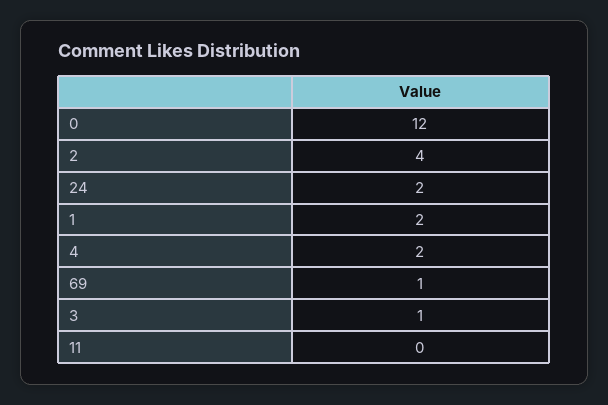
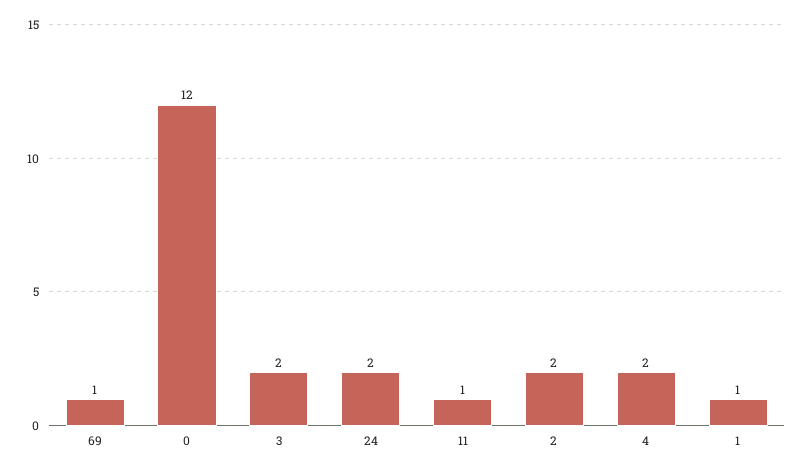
  {
    "0": 12,
-   "2": 4,
+   "2": 2,
    "24": 2,
-   "1": 2,
+   "1": 1,
    "4": 2,
    "69": 1,
-   "3": 1,
+   "3": 2,
-   "11": 0
+   "11": 1
  }

